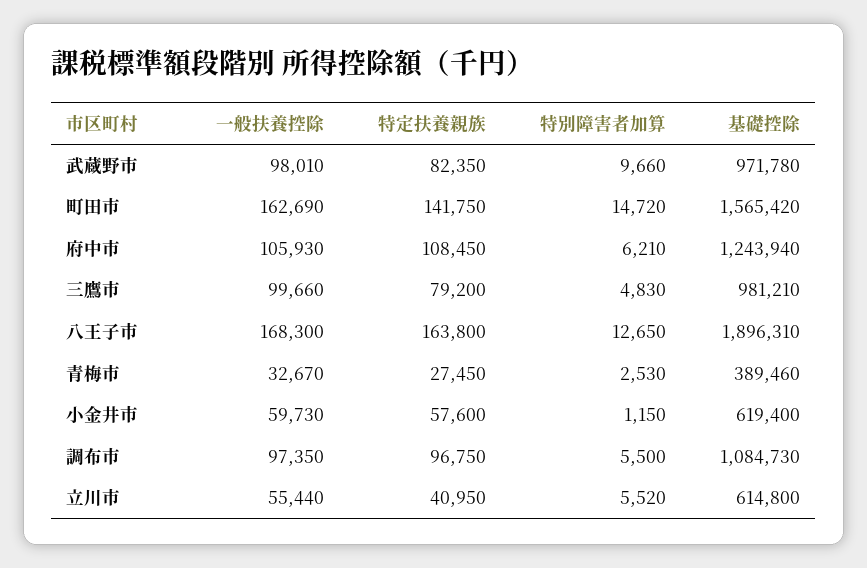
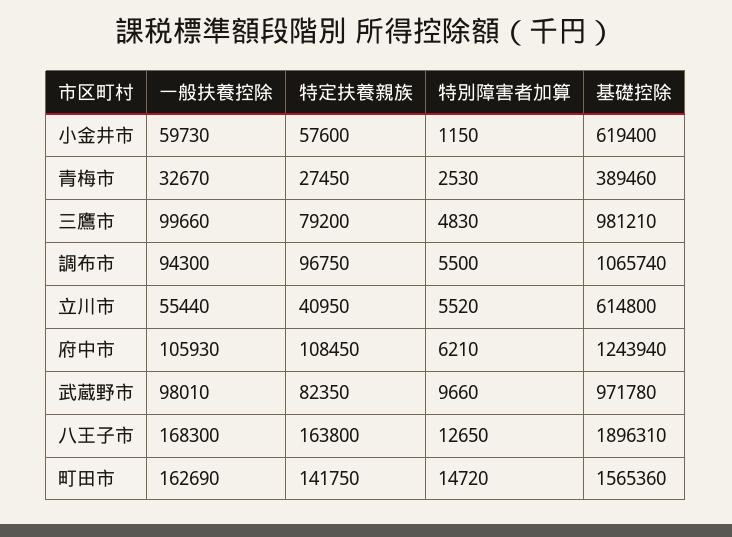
  {
    "一般扶養控除": {
      "武蔵野市": 98010,
      "町田市": 162690,
      "府中市": 105930,
      "三鷹市": 99660,
      "八王子市": 168300,
      "青梅市": 32670,
      "小金井市": 59730,
-     "調布市": 97350,
+     "調布市": 94300,
      "立川市": 55440
    },
    "特定扶養親族": {
      "武蔵野市": 82350,
      "町田市": 141750,
      "府中市": 108450,
      "三鷹市": 79200,
      "八王子市": 163800,
      "青梅市": 27450,
      "小金井市": 57600,
      "調布市": 96750,
      "立川市": 40950
    },
    "特別障害者加算": {
      "武蔵野市": 9660,
      "町田市": 14720,
      "府中市": 6210,
      "三鷹市": 4830,
      "八王子市": 12650,
      "青梅市": 2530,
      "小金井市": 1150,
      "調布市": 5500,
      "立川市": 5520
    },
    "基礎控除": {
      "武蔵野市": 971780,
-     "町田市": 1565420,
+     "町田市": 1565360,
      "府中市": 1243940,
      "三鷹市": 981210,
      "八王子市": 1896310,
      "青梅市": 389460,
      "小金井市": 619400,
-     "調布市": 1084730,
+     "調布市": 1065740,
      "立川市": 614800
    }
  }

